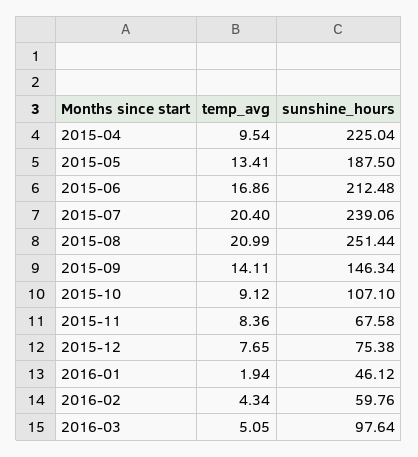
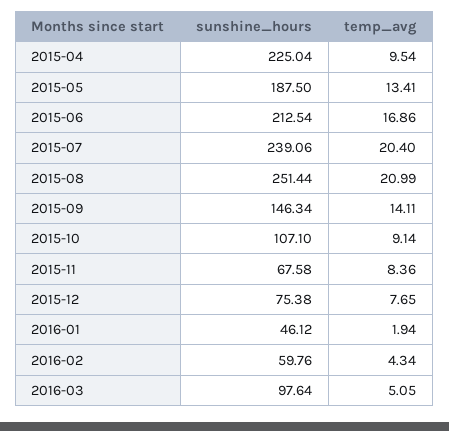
  {
    "temp_avg": {
      "2015-04": 9.54,
      "2015-05": 13.41,
      "2015-06": 16.86,
      "2015-07": 20.4,
      "2015-08": 20.99,
      "2015-09": 14.11,
-     "2015-10": 9.12,
+     "2015-10": 9.14,
      "2015-11": 8.36,
      "2015-12": 7.65,
      "2016-01": 1.94,
      "2016-02": 4.34,
      "2016-03": 5.05
    },
    "sunshine_hours": {
      "2015-04": 225.04,
      "2015-05": 187.5,
-     "2015-06": 212.48,
+     "2015-06": 212.54,
      "2015-07": 239.06,
      "2015-08": 251.44,
      "2015-09": 146.34,
      "2015-10": 107.1,
      "2015-11": 67.58,
      "2015-12": 75.38,
      "2016-01": 46.12,
      "2016-02": 59.76,
      "2016-03": 97.64
    }
  }

